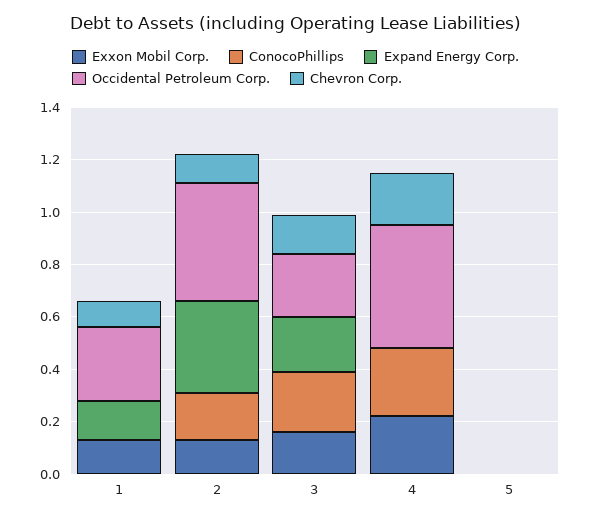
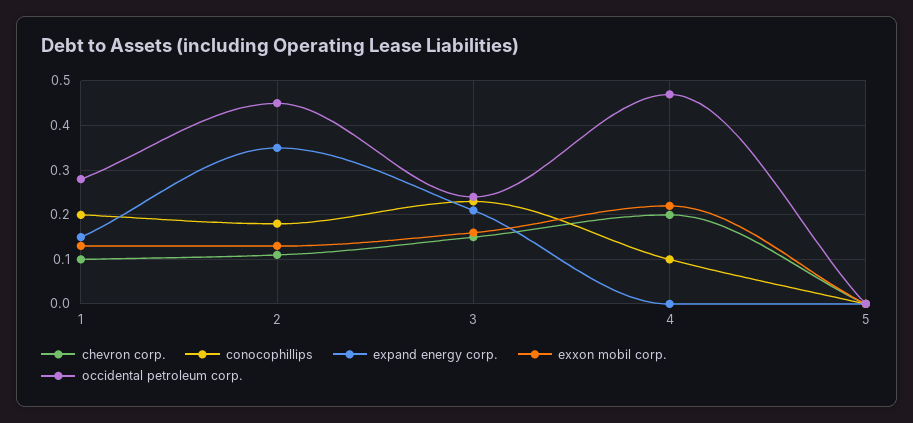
  {
    "Exxon Mobil Corp.": {
      "1": 0.15,
      "2": 0.15,
      "3": 0.15,
      "4": 0.2,
      "5": 0
    },
    "ConocoPhillips": {
-     "1": 0,
+     "1": 0.2,
      "2": 0.2,
      "3": 0.25,
-     "4": 0.25,
+     "4": 0.1,
      "5": 0
    },
    "Expand Energy Corp.": {
      "1": 0.15,
      "2": 0.35,
      "3": 0.2,
      "4": 0,
      "5": 0
    },
    "Occidental Petroleum Corp.": {
      "1": 0.3,
      "2": 0.45,
      "3": 0.25,
      "4": 0.45,
      "5": 0
    },
    "Chevron Corp.": {
      "1": 0.1,
      "2": 0.1,
      "3": 0.15,
      "4": 0.2,
      "5": 0
    }
  }

